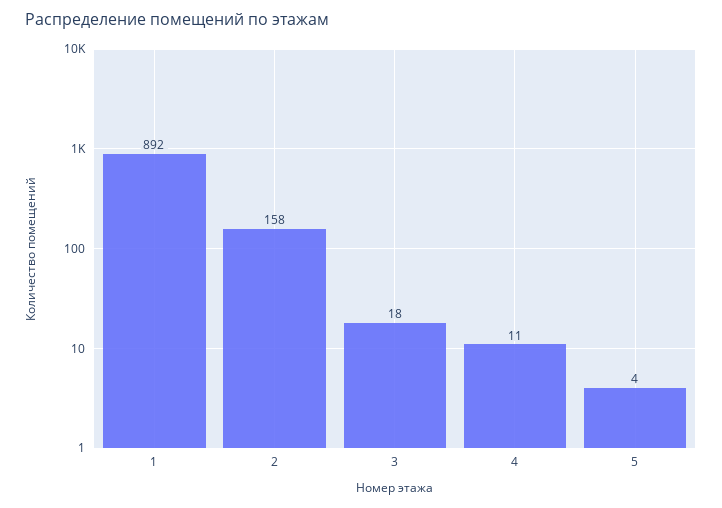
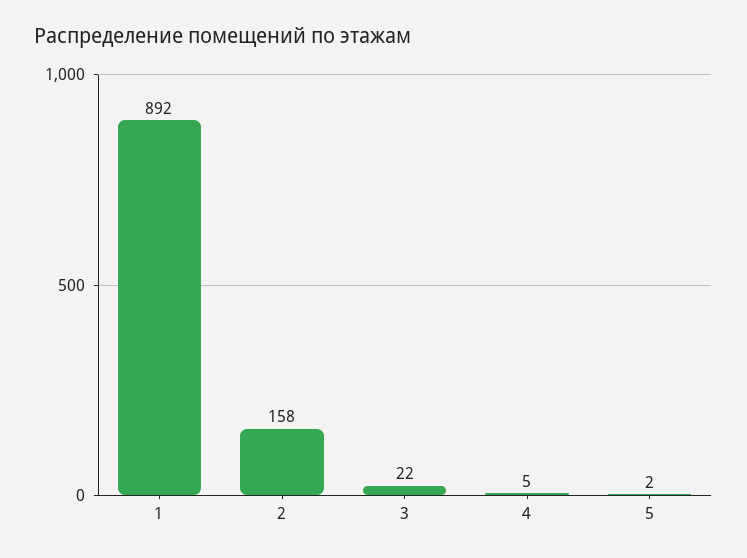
  {
    "1": 892,
    "2": 158,
-   "3": 18,
+   "3": 22,
-   "4": 11,
+   "4": 5,
-   "5": 4
+   "5": 2
  }

